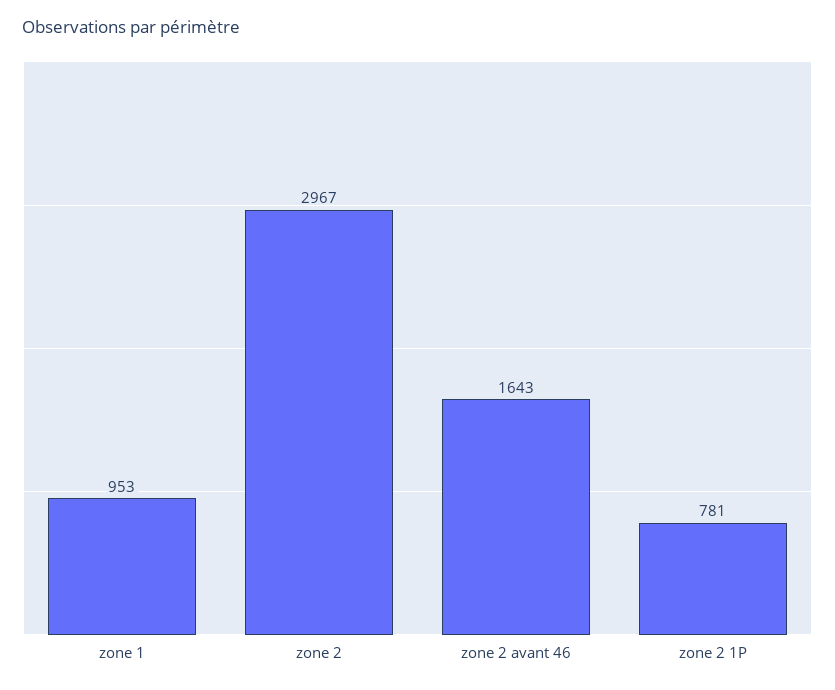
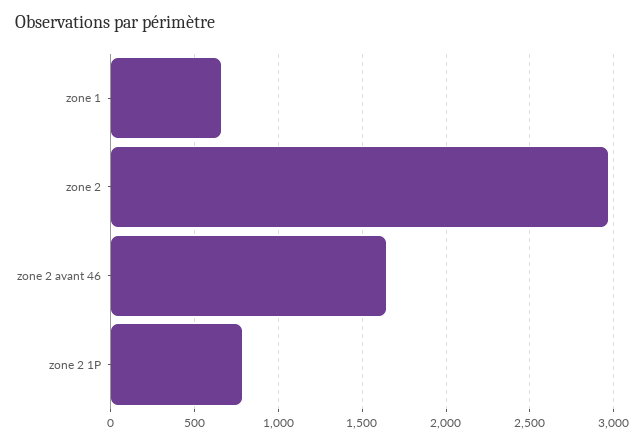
  {
-   "zone 1": 953,
+   "zone 1": 650,
    "zone 2": 2967,
    "zone 2 avant 46": 1643,
    "zone 2 1P": 781
  }

